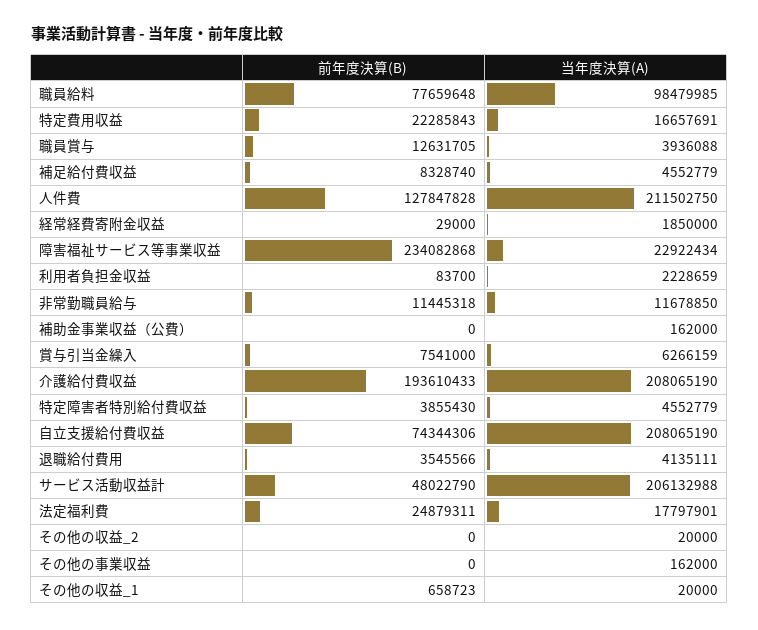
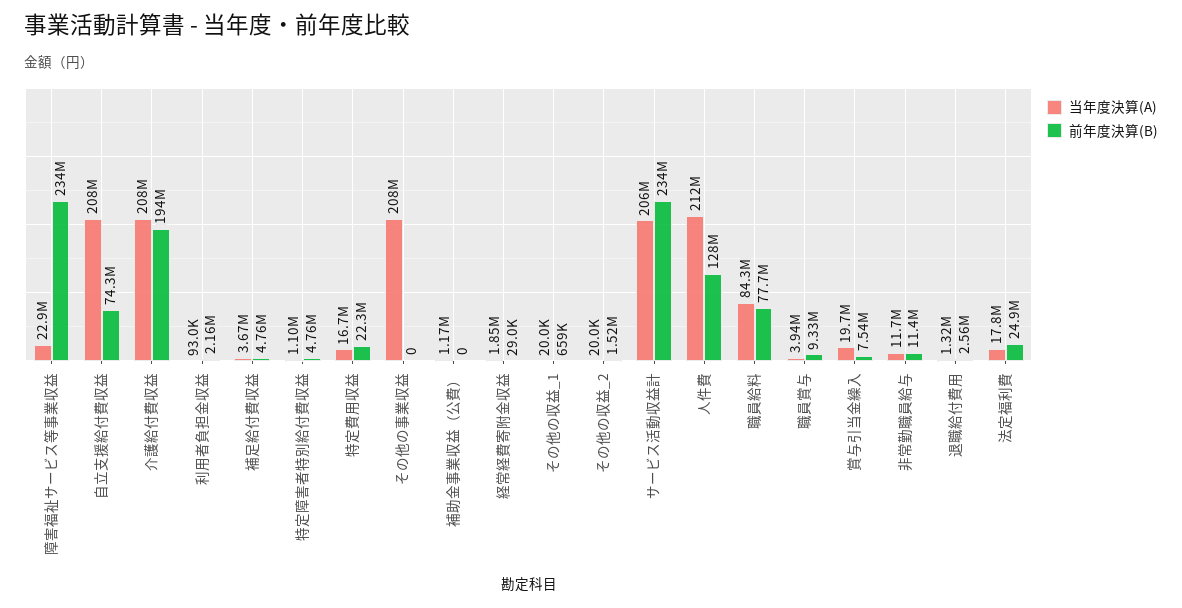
  {
    "前年度決算(B)": {
      "職員給料": 77659648,
      "特定費用収益": 22285843,
-     "職員賞与": 12631705,
+     "職員賞与": 9330000,
-     "補足給付費収益": 8328740,
+     "補足給付費収益": 4760000,
      "人件費": 127847828,
      "経常経費寄附金収益": 29000,
      "障害福祉サービス等事業収益": 234082868,
-     "利用者負担金収益": 83700,
+     "利用者負担金収益": 2160000,
      "非常勤職員給与": 11445318,
      "補助金事業収益（公費）": 0,
      "賞与引当金繰入": 7541000,
      "介護給付費収益": 193610433,
-     "特定障害者特別給付費収益": 3855430,
+     "特定障害者特別給付費収益": 4760000,
      "自立支援給付費収益": 74344306,
-     "退職給付費用": 3545566,
+     "退職給付費用": 2560000,
-     "サービス活動収益計": 48022790,
+     "サービス活動収益計": 234000000,
      "法定福利費": 24879311,
-     "その他の収益_2": 0,
+     "その他の収益_2": 1520000,
      "その他の事業収益": 0,
      "その他の収益_1": 658723
    },
    "当年度決算(A)": {
-     "職員給料": 98479985,
+     "職員給料": 84300000,
      "特定費用収益": 16657691,
      "職員賞与": 3936088,
-     "補足給付費収益": 4552779,
+     "補足給付費収益": 3670000,
      "人件費": 211502750,
      "経常経費寄附金収益": 1850000,
      "障害福祉サービス等事業収益": 22922434,
-     "利用者負担金収益": 2228659,
+     "利用者負担金収益": 93000,
      "非常勤職員給与": 11678850,
-     "補助金事業収益（公費）": 162000,
+     "補助金事業収益（公費）": 1170000,
-     "賞与引当金繰入": 6266159,
+     "賞与引当金繰入": 19700000,
      "介護給付費収益": 208065190,
-     "特定障害者特別給付費収益": 4552779,
+     "特定障害者特別給付費収益": 1100000,
      "自立支援給付費収益": 208065190,
-     "退職給付費用": 4135111,
+     "退職給付費用": 1320000,
      "サービス活動収益計": 206132988,
      "法定福利費": 17797901,
      "その他の収益_2": 20000,
-     "その他の事業収益": 162000,
+     "その他の事業収益": 208000000,
      "その他の収益_1": 20000
    }
  }

